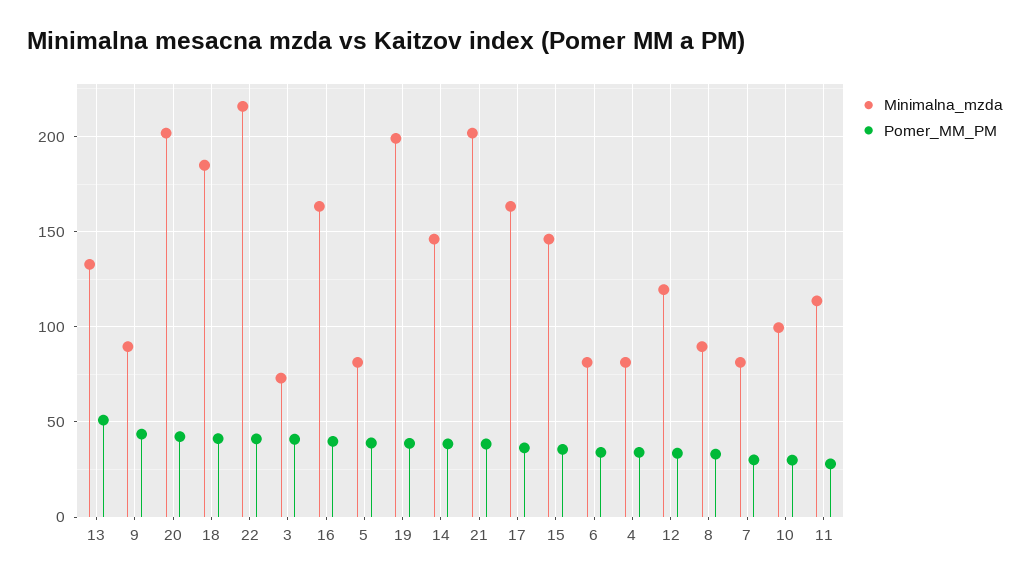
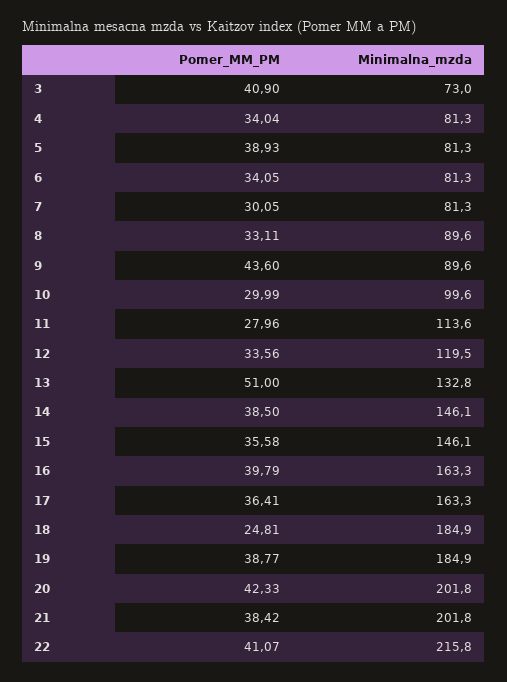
  {
    "Minimalna_mzda": {
      "13": 132.8,
      "9": 89.6,
      "20": 201.8,
      "18": 184.9,
      "22": 215.8,
      "3": 73,
      "16": 163.3,
      "5": 81.3,
-     "19": 200,
+     "19": 184.9,
      "14": 146.1,
      "21": 201.8,
      "17": 163.3,
      "15": 146.1,
      "6": 81.3,
      "4": 81.3,
      "12": 119.5,
      "8": 89.6,
      "7": 81.3,
      "10": 99.6,
      "11": 113.6
    },
    "Pomer_MM_PM": {
      "13": 51,
      "9": 43.6,
      "20": 42.33,
-     "18": 40,
+     "18": 24.81,
      "22": 41.07,
      "3": 40.9,
      "16": 39.79,
      "5": 38.93,
      "19": 38.77,
      "14": 38.5,
      "21": 38.42,
      "17": 36.41,
      "15": 35.58,
      "6": 34.05,
      "4": 34.04,
      "12": 33.56,
      "8": 33.11,
      "7": 30.05,
      "10": 29.99,
      "11": 27.96
    }
  }

